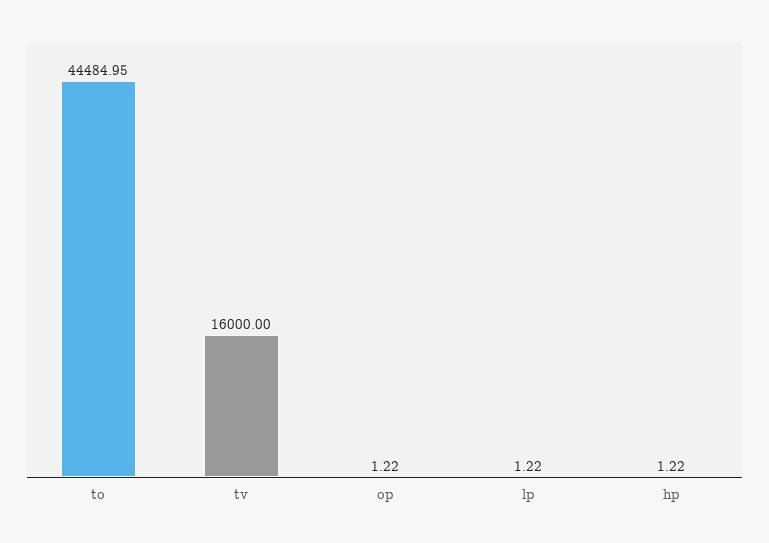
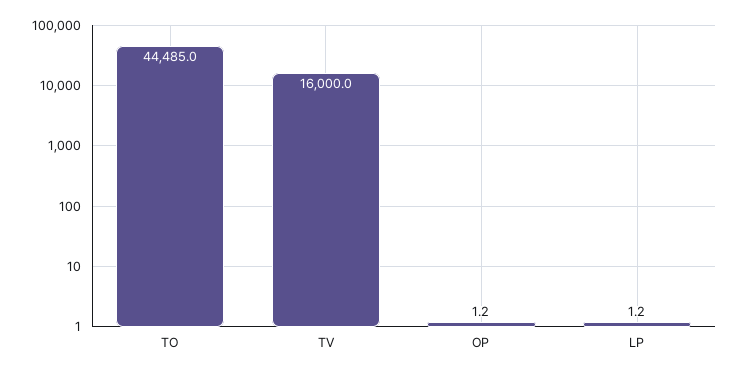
  {
    "to": 44484.95,
    "tv": 16000,
    "op": 1.22,
-   "lp": 1.22,
+   "lp": 1.22
-   "hp": 1.22
  }

